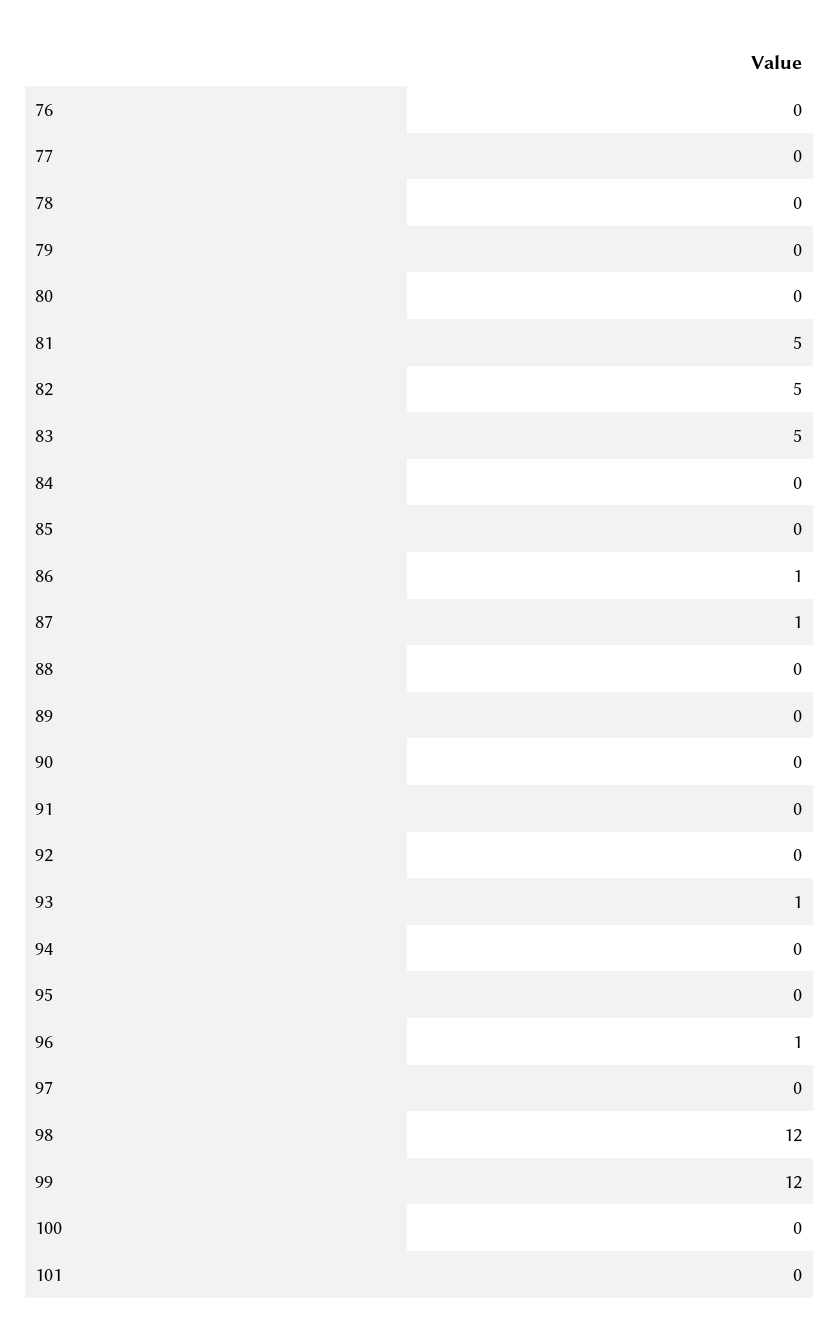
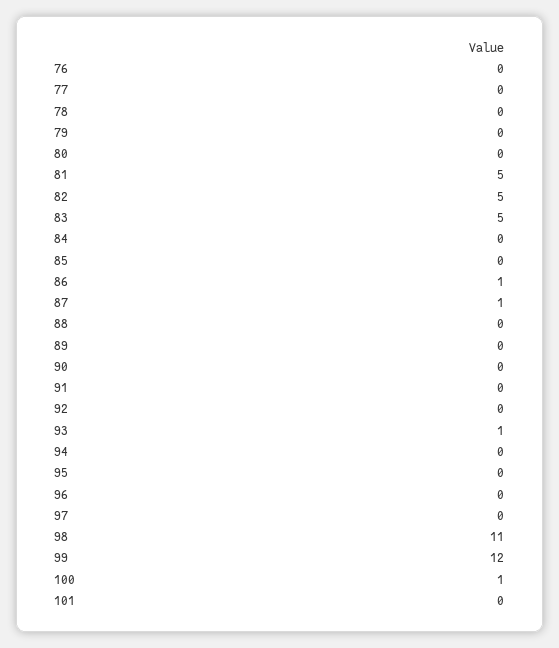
  {
    "76": 0,
    "77": 0,
    "78": 0,
    "79": 0,
    "80": 0,
    "81": 5,
    "82": 5,
    "83": 5,
    "84": 0,
    "85": 0,
    "86": 1,
    "87": 1,
    "88": 0,
    "89": 0,
    "90": 0,
    "91": 0,
    "92": 0,
    "93": 1,
    "94": 0,
    "95": 0,
-   "96": 1,
+   "96": 0,
    "97": 0,
-   "98": 12,
+   "98": 11,
    "99": 12,
-   "100": 0,
+   "100": 1,
    "101": 0
  }

